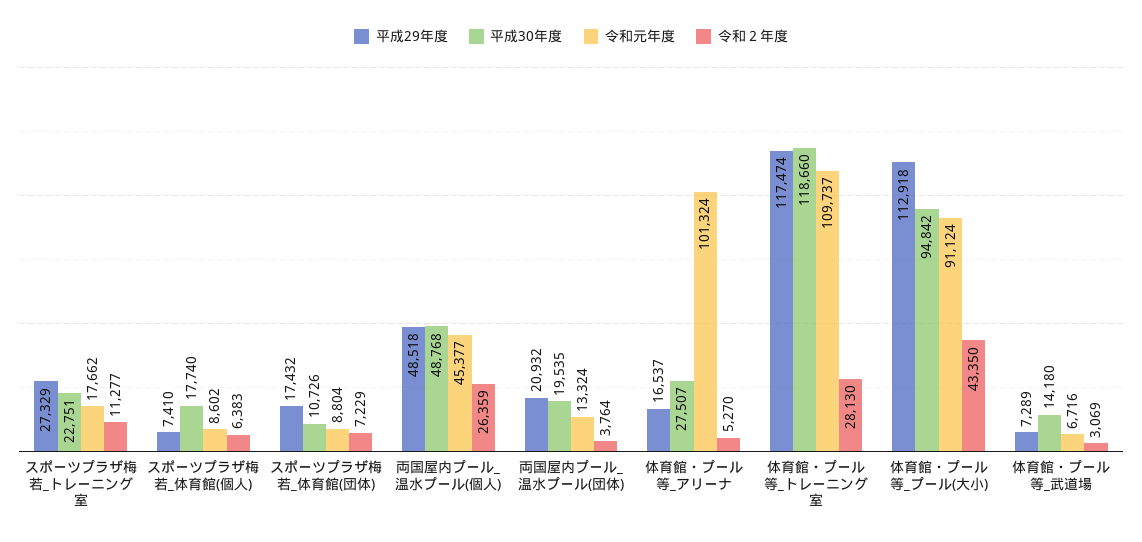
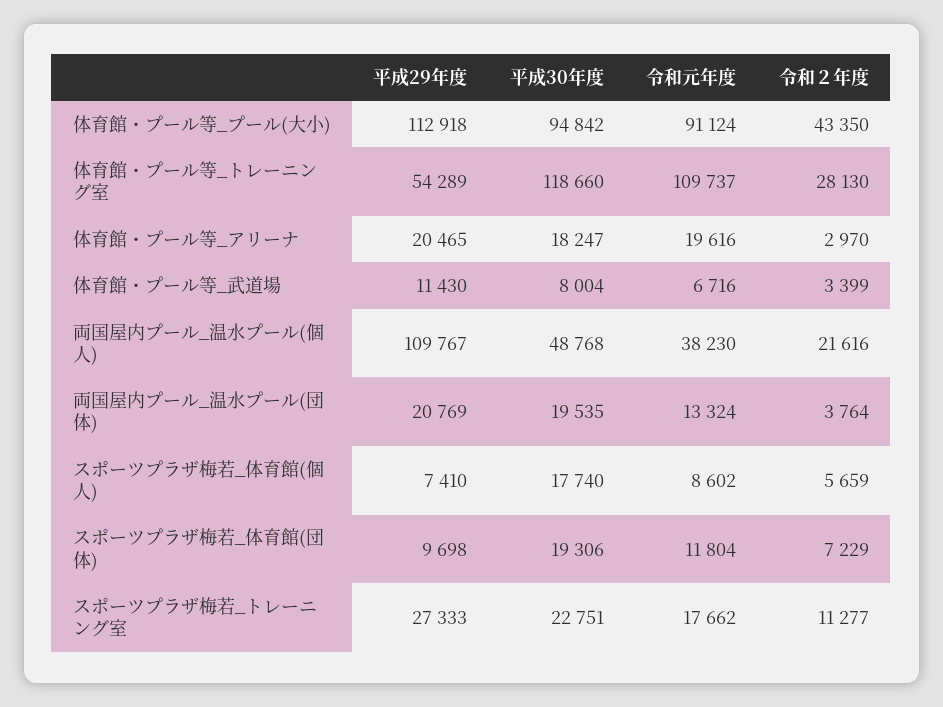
  {
    "平成29年度": {
-     "スポーツプラザ梅若_トレーニング室": 27329,
+     "スポーツプラザ梅若_トレーニング室": 27333,
      "スポーツプラザ梅若_体育館(個人)": 7410,
-     "スポーツプラザ梅若_体育館(団体)": 17432,
+     "スポーツプラザ梅若_体育館(団体)": 9698,
-     "両国屋内プール_温水プール(個人)": 48518,
+     "両国屋内プール_温水プール(個人)": 109767,
-     "両国屋内プール_温水プール(団体)": 20932,
+     "両国屋内プール_温水プール(団体)": 20769,
-     "体育館・プール等_アリーナ": 16537,
+     "体育館・プール等_アリーナ": 20465,
-     "体育館・プール等_トレーニング室": 117474,
+     "体育館・プール等_トレーニング室": 54289,
      "体育館・プール等_プール(大小)": 112918,
-     "体育館・プール等_武道場": 7289
+     "体育館・プール等_武道場": 11430
    },
    "平成30年度": {
      "スポーツプラザ梅若_トレーニング室": 22751,
      "スポーツプラザ梅若_体育館(個人)": 17740,
-     "スポーツプラザ梅若_体育館(団体)": 10726,
+     "スポーツプラザ梅若_体育館(団体)": 19306,
      "両国屋内プール_温水プール(個人)": 48768,
      "両国屋内プール_温水プール(団体)": 19535,
-     "体育館・プール等_アリーナ": 27507,
+     "体育館・プール等_アリーナ": 18247,
      "体育館・プール等_トレーニング室": 118660,
      "体育館・プール等_プール(大小)": 94842,
-     "体育館・プール等_武道場": 14180
+     "体育館・プール等_武道場": 8004
    },
    "令和元年度": {
      "スポーツプラザ梅若_トレーニング室": 17662,
      "スポーツプラザ梅若_体育館(個人)": 8602,
-     "スポーツプラザ梅若_体育館(団体)": 8804,
+     "スポーツプラザ梅若_体育館(団体)": 11804,
-     "両国屋内プール_温水プール(個人)": 45377,
+     "両国屋内プール_温水プール(個人)": 38230,
      "両国屋内プール_温水プール(団体)": 13324,
-     "体育館・プール等_アリーナ": 101324,
+     "体育館・プール等_アリーナ": 19616,
      "体育館・プール等_トレーニング室": 109737,
      "体育館・プール等_プール(大小)": 91124,
      "体育館・プール等_武道場": 6716
    },
    "令和２年度": {
      "スポーツプラザ梅若_トレーニング室": 11277,
-     "スポーツプラザ梅若_体育館(個人)": 6383,
+     "スポーツプラザ梅若_体育館(個人)": 5659,
      "スポーツプラザ梅若_体育館(団体)": 7229,
-     "両国屋内プール_温水プール(個人)": 26359,
+     "両国屋内プール_温水プール(個人)": 21616,
      "両国屋内プール_温水プール(団体)": 3764,
-     "体育館・プール等_アリーナ": 5270,
+     "体育館・プール等_アリーナ": 2970,
      "体育館・プール等_トレーニング室": 28130,
      "体育館・プール等_プール(大小)": 43350,
-     "体育館・プール等_武道場": 3069
+     "体育館・プール等_武道場": 3399
    }
  }

